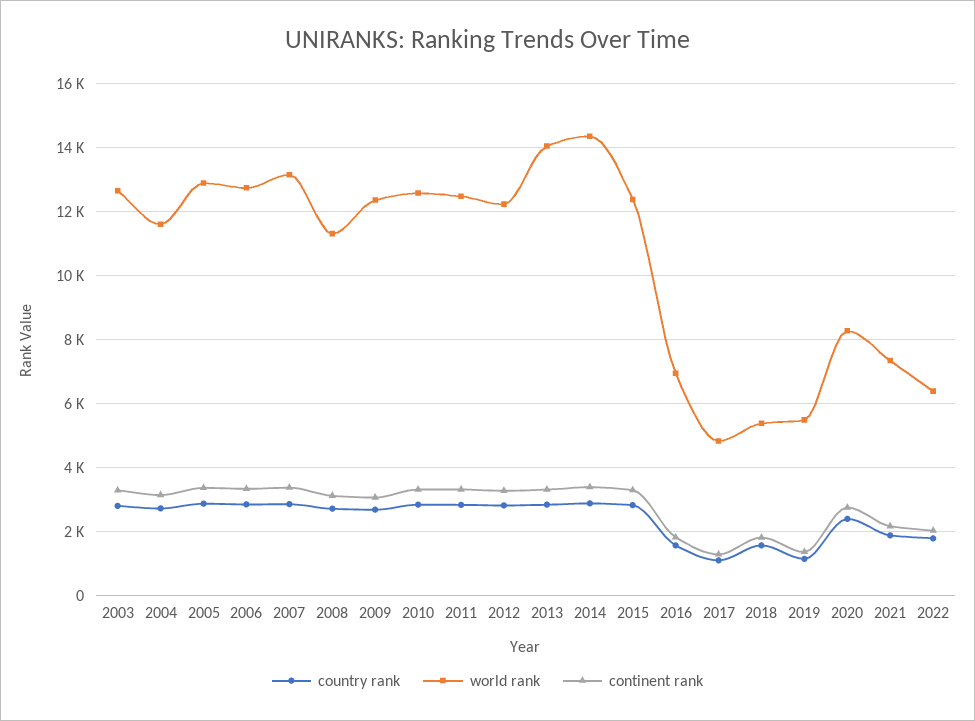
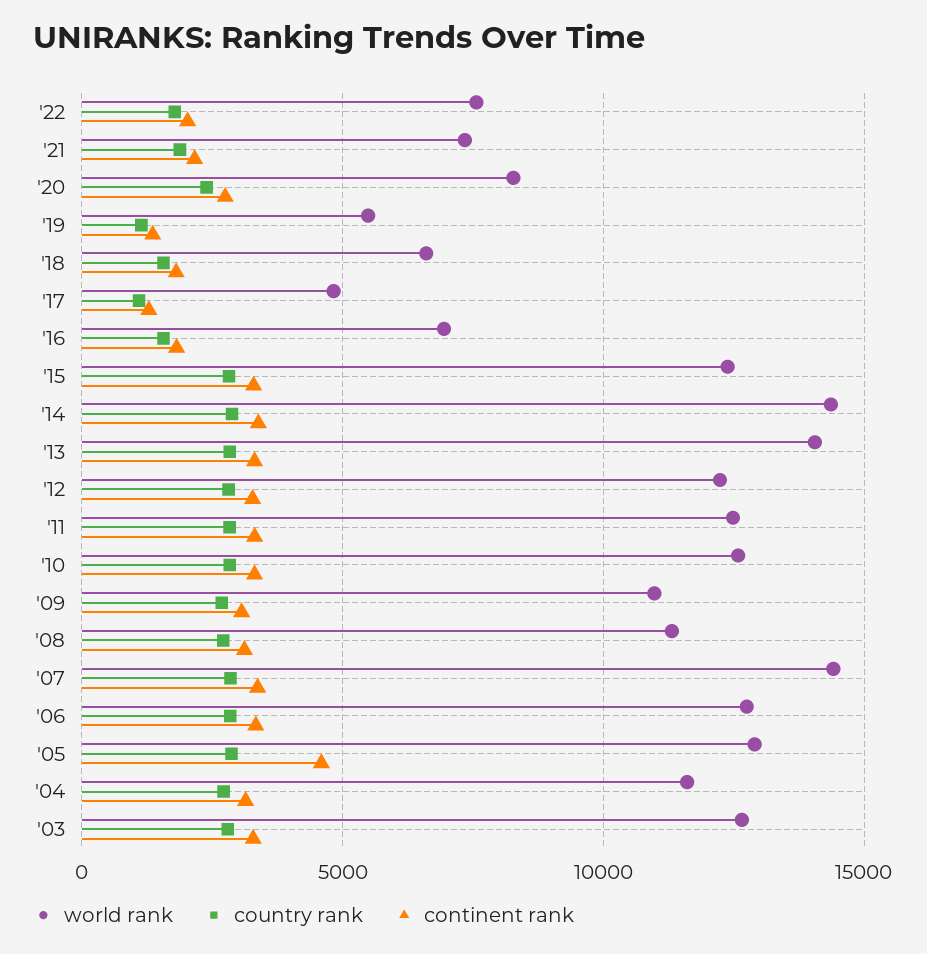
  {
    "country rank": {
      "2003": 2800,
      "2004": 2800,
      "2005": 2800,
      "2006": 2800,
      "2007": 2800,
      "2008": 2800,
      "2009": 2600,
      "2010": 2800,
      "2011": 2800,
      "2012": 2800,
      "2013": 2800,
      "2014": 2800,
      "2015": 2800,
      "2016": 1600,
      "2017": 1000,
      "2018": 1600,
      "2019": 1200,
      "2020": 2400,
      "2021": 1800,
      "2022": 1800
    },
    "world rank": {
      "2003": 12600,
      "2004": 11600,
      "2005": 12800,
      "2006": 12800,
-     "2007": 13200,
+     "2007": 14500,
      "2008": 11400,
-     "2009": 12400,
+     "2009": 11000,
      "2010": 12600,
      "2011": 12400,
      "2012": 12200,
      "2013": 14000,
      "2014": 14400,
      "2015": 12400,
      "2016": 7000,
      "2017": 4800,
-     "2018": 5400,
+     "2018": 6500,
      "2019": 5400,
      "2020": 8200,
      "2021": 7400,
-     "2022": 6400
+     "2022": 7500
    },
    "continent rank": {
      "2003": 3200,
      "2004": 3200,
-     "2005": 3400,
+     "2005": 4500,
      "2006": 3400,
      "2007": 3400,
      "2008": 3200,
      "2009": 3000,
      "2010": 3400,
      "2011": 3400,
      "2012": 3200,
      "2013": 3400,
      "2014": 3400,
      "2015": 3200,
      "2016": 1800,
      "2017": 1200,
      "2018": 1800,
      "2019": 1400,
      "2020": 2800,
      "2021": 2200,
      "2022": 2000
    }
  }

